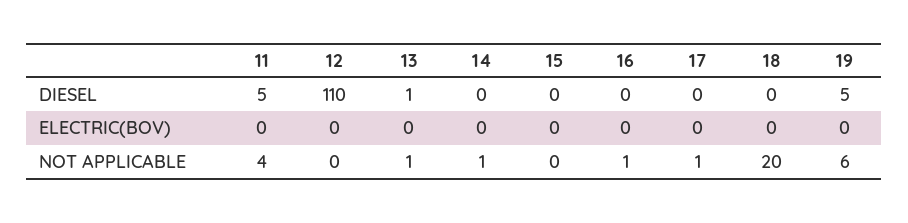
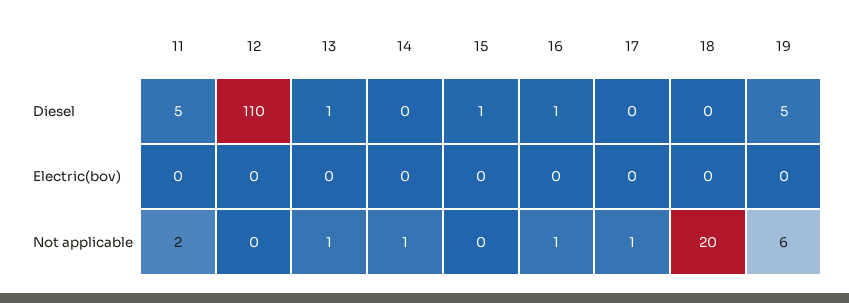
  {
    "11": {
      "DIESEL": 5,
      "ELECTRIC(BOV)": 0,
-     "NOT APPLICABLE": 4
+     "NOT APPLICABLE": 2
    },
    "12": {
      "DIESEL": 110,
      "ELECTRIC(BOV)": 0,
      "NOT APPLICABLE": 0
    },
    "13": {
      "DIESEL": 1,
      "ELECTRIC(BOV)": 0,
      "NOT APPLICABLE": 1
    },
    "14": {
      "DIESEL": 0,
      "ELECTRIC(BOV)": 0,
      "NOT APPLICABLE": 1
    },
    "15": {
-     "DIESEL": 0,
+     "DIESEL": 1,
      "ELECTRIC(BOV)": 0,
      "NOT APPLICABLE": 0
    },
    "16": {
-     "DIESEL": 0,
+     "DIESEL": 1,
      "ELECTRIC(BOV)": 0,
      "NOT APPLICABLE": 1
    },
    "17": {
      "DIESEL": 0,
      "ELECTRIC(BOV)": 0,
      "NOT APPLICABLE": 1
    },
    "18": {
      "DIESEL": 0,
      "ELECTRIC(BOV)": 0,
      "NOT APPLICABLE": 20
    },
    "19": {
      "DIESEL": 5,
      "ELECTRIC(BOV)": 0,
      "NOT APPLICABLE": 6
    }
  }

